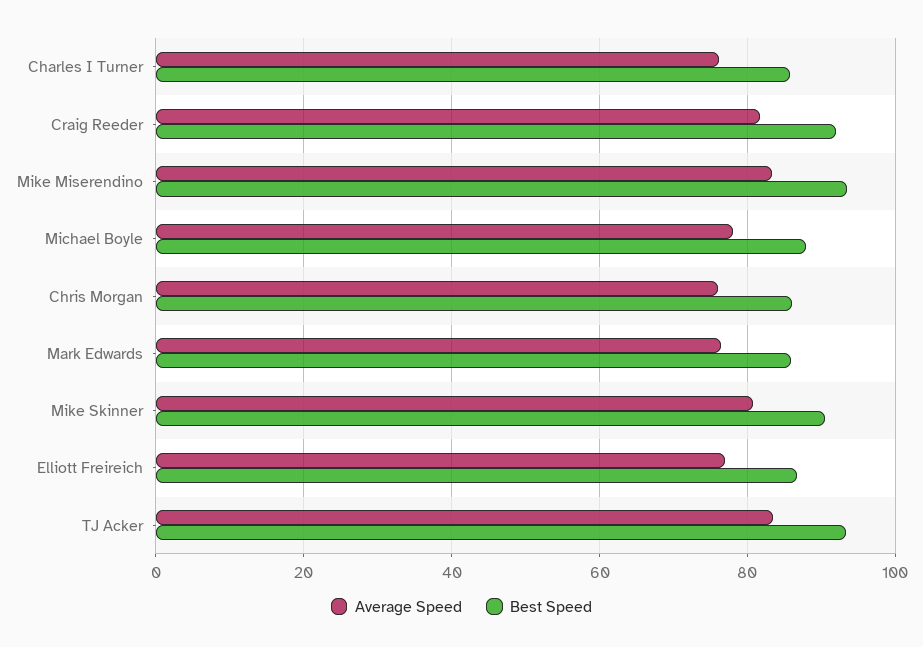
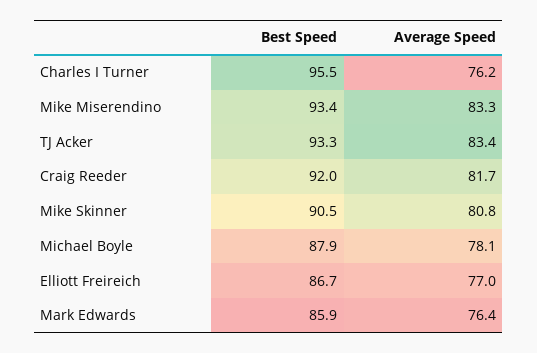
  {
    "Average Speed": {
      "Charles I Turner": 76.2,
      "Craig Reeder": 81.7,
      "Mike Miserendino": 83.3,
      "Michael Boyle": 78.1,
-     "Chris Morgan": 76,
      "Mark Edwards": 76.4,
      "Mike Skinner": 80.8,
      "Elliott Freireich": 77,
      "TJ Acker": 83.4
    },
    "Best Speed": {
-     "Charles I Turner": 86,
+     "Charles I Turner": 95.5,
      "Craig Reeder": 92,
      "Mike Miserendino": 93.4,
      "Michael Boyle": 87.9,
-     "Chris Morgan": 86,
      "Mark Edwards": 85.9,
      "Mike Skinner": 90.5,
      "Elliott Freireich": 86.7,
      "TJ Acker": 93.3
    }
  }

